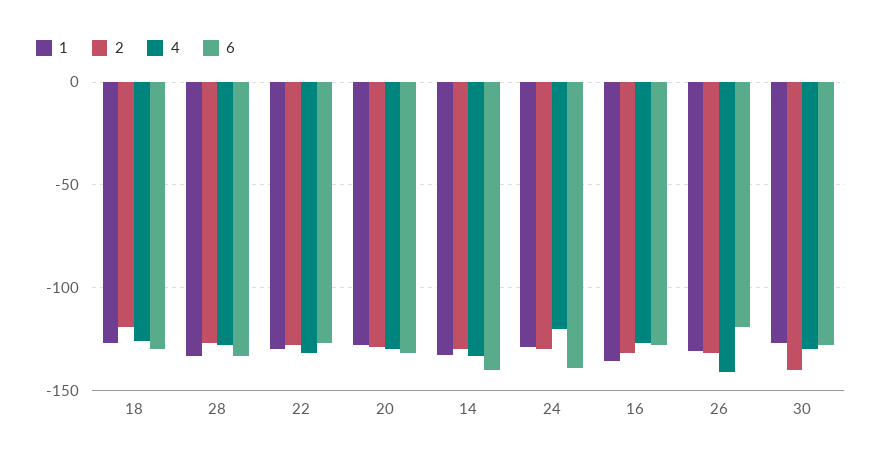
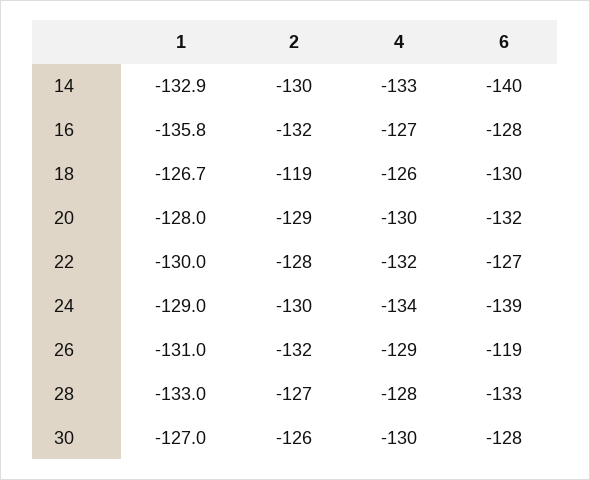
  {
    "1": {
      "18": -126.7,
      "28": -133,
      "22": -130,
      "20": -128,
      "14": -132.9,
      "24": -129,
      "16": -135.8,
      "26": -131,
      "30": -127
    },
    "2": {
      "18": -119,
      "28": -127,
      "22": -128,
      "20": -129,
      "14": -130,
      "24": -130,
      "16": -132,
      "26": -132,
-     "30": -140
+     "30": -126
    },
    "4": {
      "18": -126,
      "28": -128,
      "22": -132,
      "20": -130,
      "14": -133,
-     "24": -120,
+     "24": -134,
      "16": -127,
-     "26": -140,
+     "26": -129,
      "30": -130
    },
    "6": {
      "18": -130,
      "28": -133,
      "22": -127,
      "20": -132,
      "14": -140,
      "24": -139,
      "16": -128,
      "26": -119,
      "30": -128
    }
  }

